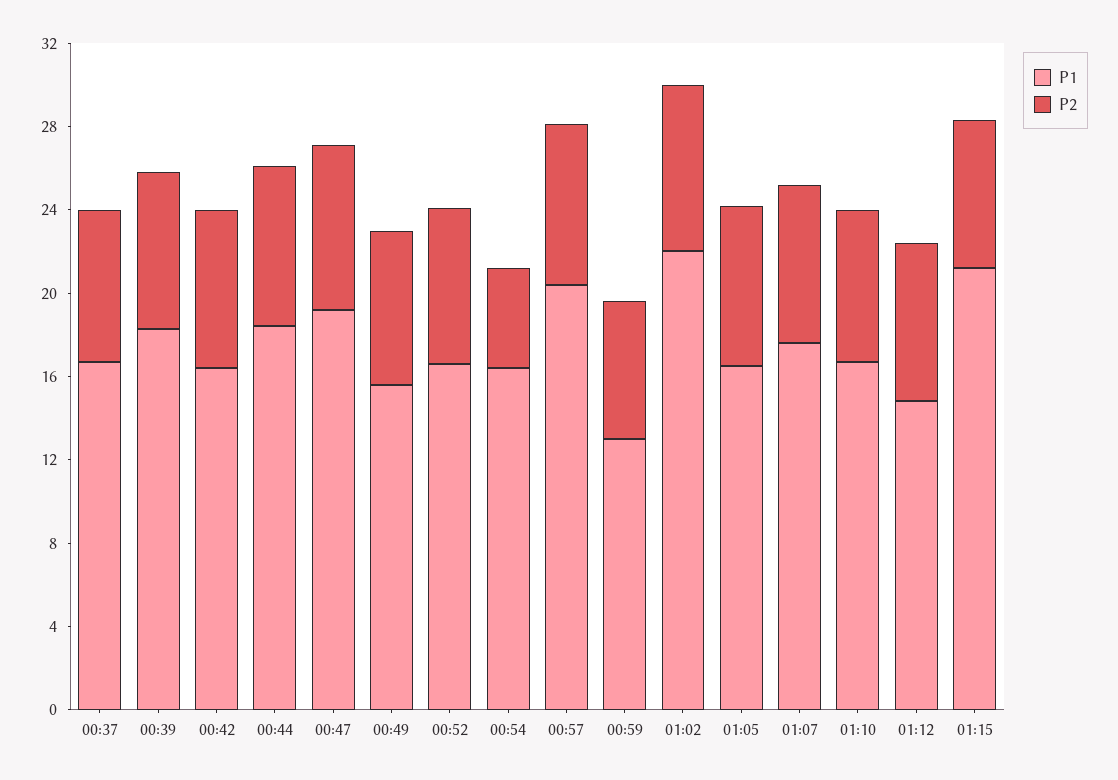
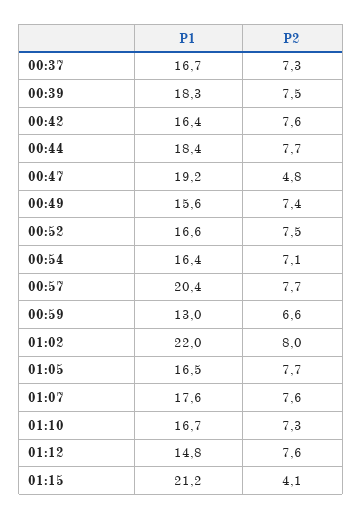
  {
    "P1": {
      "00:37": 16.7,
      "00:39": 18.3,
      "00:42": 16.4,
      "00:44": 18.4,
      "00:47": 19.2,
      "00:49": 15.6,
      "00:52": 16.6,
      "00:54": 16.4,
      "00:57": 20.4,
      "00:59": 13,
      "01:02": 22,
      "01:05": 16.5,
      "01:07": 17.6,
      "01:10": 16.7,
      "01:12": 14.8,
      "01:15": 21.2
    },
    "P2": {
      "00:37": 7.3,
      "00:39": 7.5,
      "00:42": 7.6,
      "00:44": 7.7,
-     "00:47": 8,
+     "00:47": 4.8,
      "00:49": 7.4,
      "00:52": 7.5,
-     "00:54": 5,
+     "00:54": 7.1,
      "00:57": 7.7,
      "00:59": 6.6,
      "01:02": 8,
      "01:05": 7.7,
      "01:07": 7.6,
      "01:10": 7.3,
      "01:12": 7.6,
-     "01:15": 7
+     "01:15": 4.1
    }
  }

